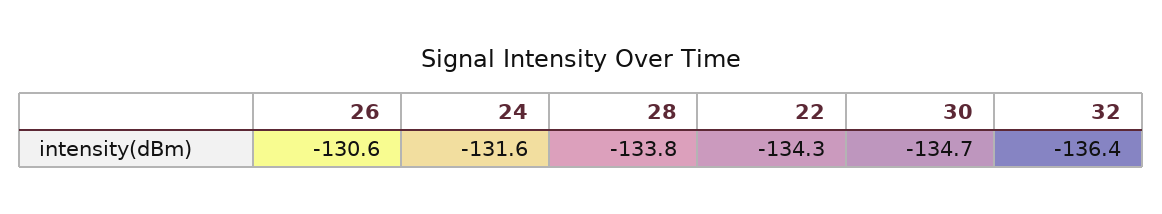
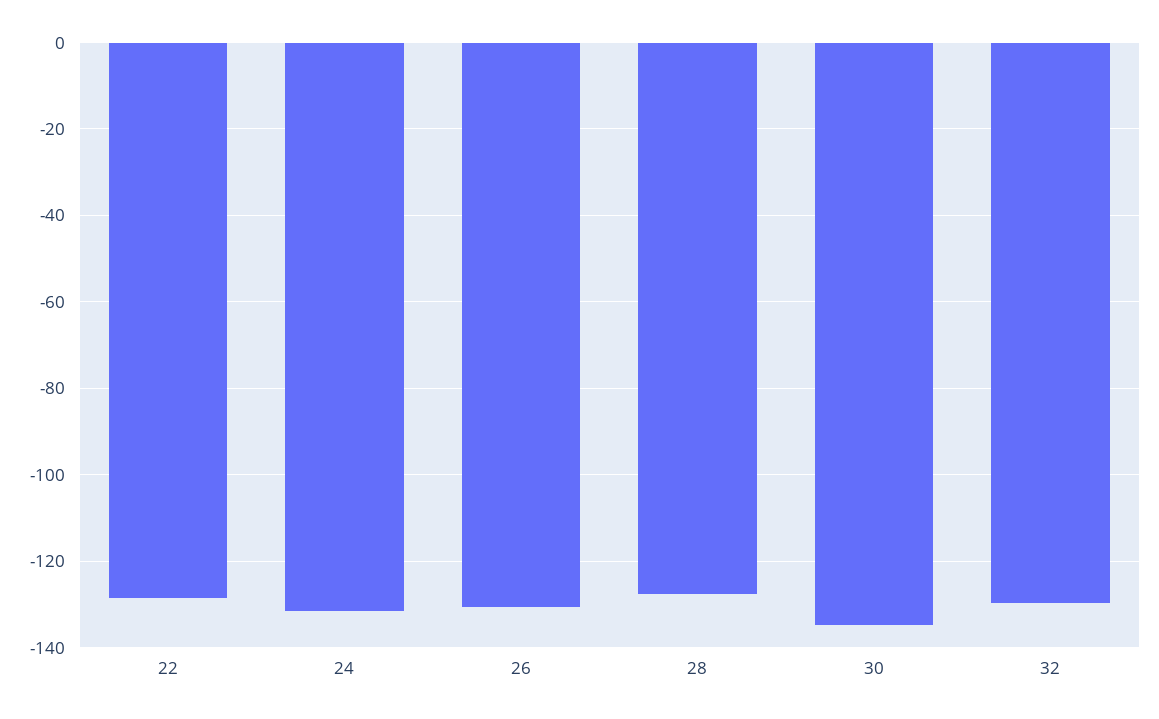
  {
    "26": -130.6,
    "24": -131.6,
-   "28": -133.8,
+   "28": -128,
-   "22": -134.3,
+   "22": -128,
    "30": -134.7,
-   "32": -136.4
+   "32": -130
  }

